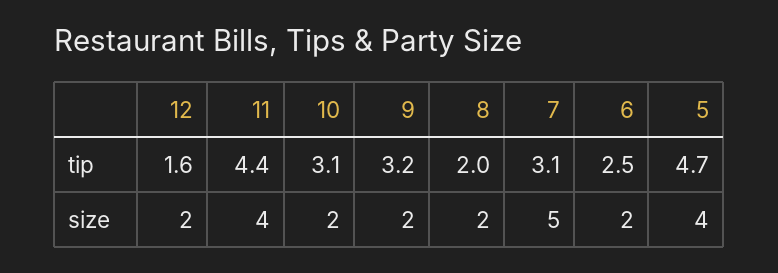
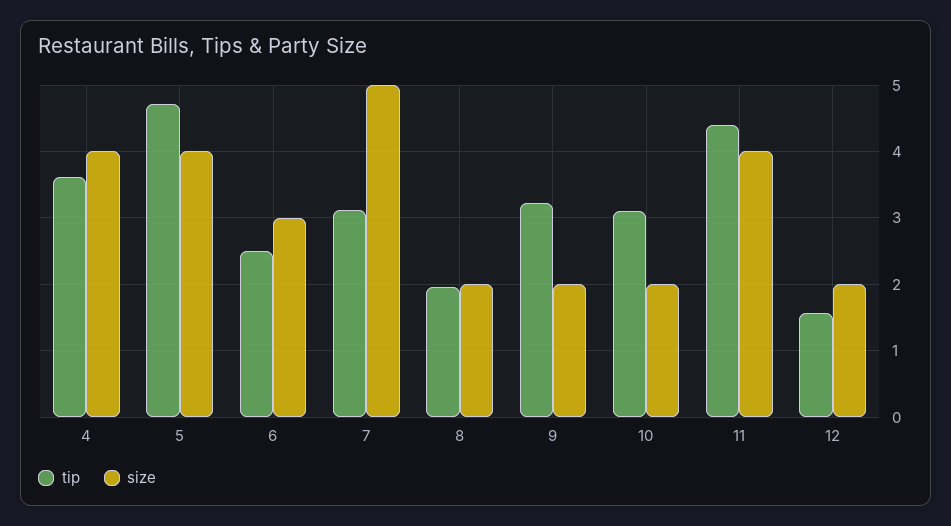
  {
    "tip": {
      "12": 1.6,
      "11": 4.4,
      "10": 3.1,
      "9": 3.2,
      "8": 2,
      "7": 3.1,
      "6": 2.5,
-     "5": 4.7
+     "5": 4.7,
+     "4": 3.6
    },
    "size": {
      "12": 2,
      "11": 4,
      "10": 2,
      "9": 2,
      "8": 2,
      "7": 5,
-     "6": 2,
+     "6": 3,
-     "5": 4
+     "5": 4,
+     "4": 4
    }
  }

